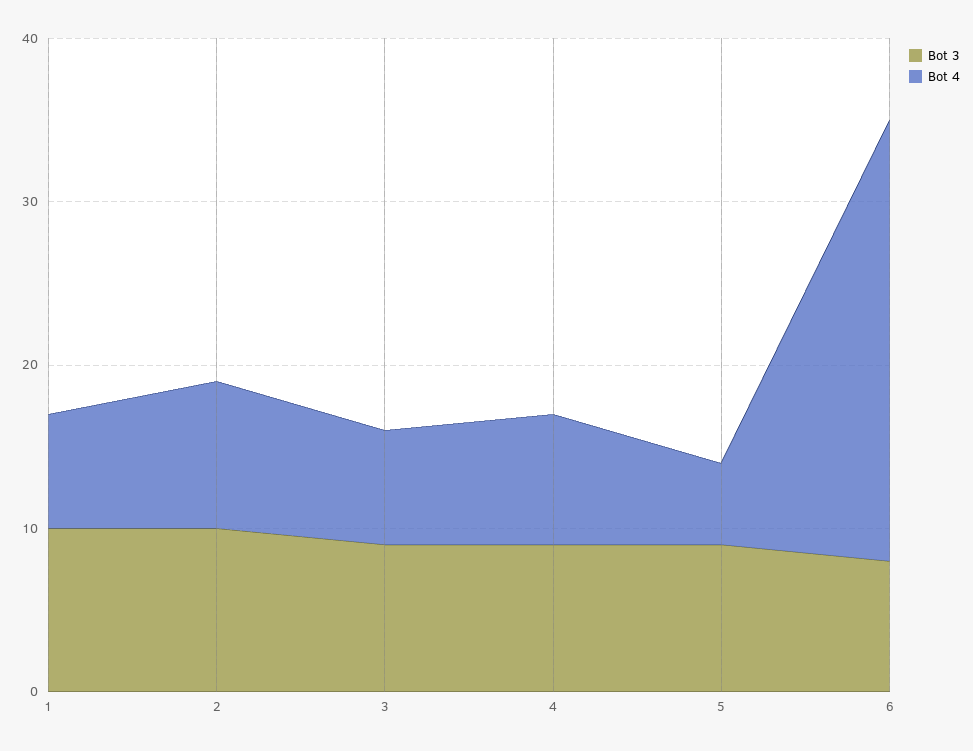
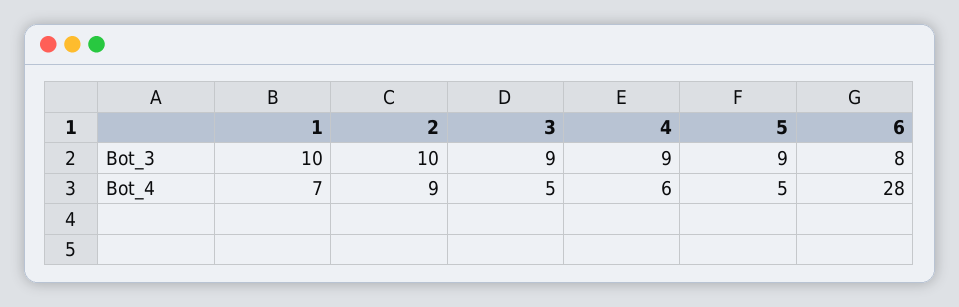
  {
    "Bot 3": {
      "1": 10,
      "2": 10,
      "3": 9,
      "4": 9,
      "5": 9,
      "6": 8
    },
    "Bot 4": {
      "1": 7,
      "2": 9,
-     "3": 7,
+     "3": 5,
-     "4": 8,
+     "4": 6,
      "5": 5,
-     "6": 27
+     "6": 28
    }
  }

